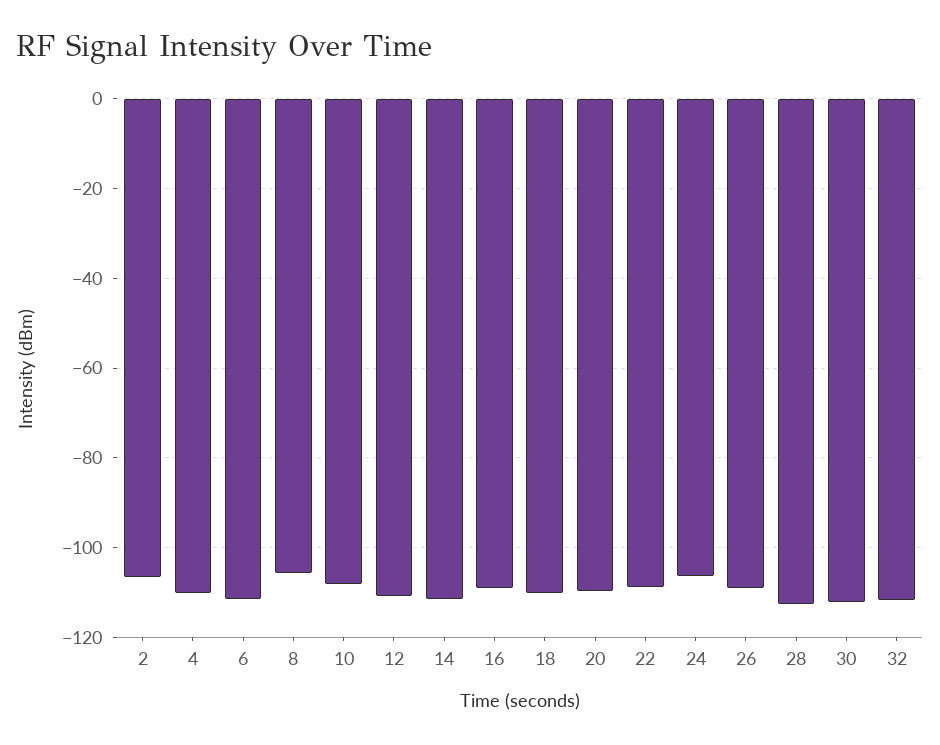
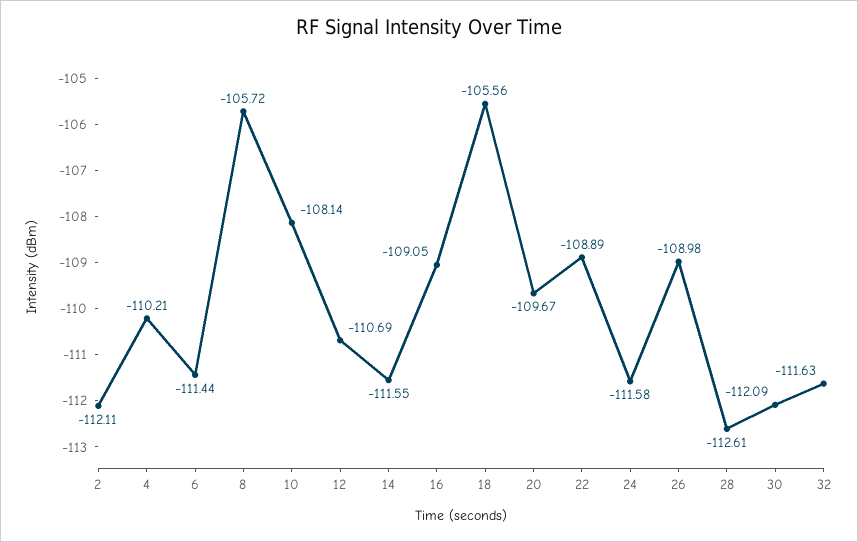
  {
-   "2": -106,
+   "2": -112.11,
    "4": -110.21,
    "6": -111.44,
    "8": -105.72,
    "10": -108.14,
    "12": -110.69,
    "14": -111.55,
    "16": -109.05,
-   "18": -110,
+   "18": -105.56,
    "20": -109.67,
    "22": -108.89,
-   "24": -106,
+   "24": -111.58,
    "26": -108.98,
    "28": -112.61,
    "30": -112.09,
    "32": -111.63
  }

